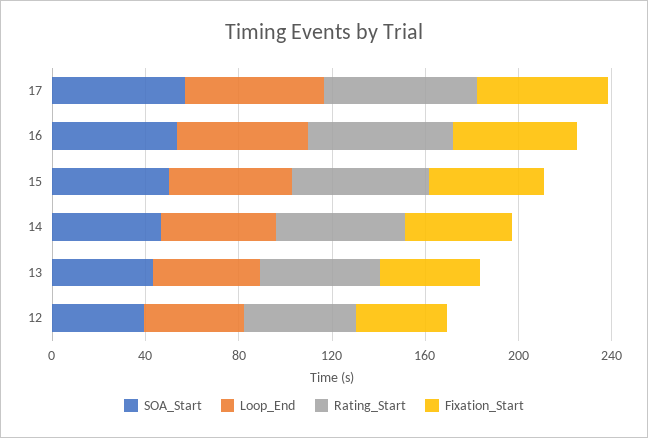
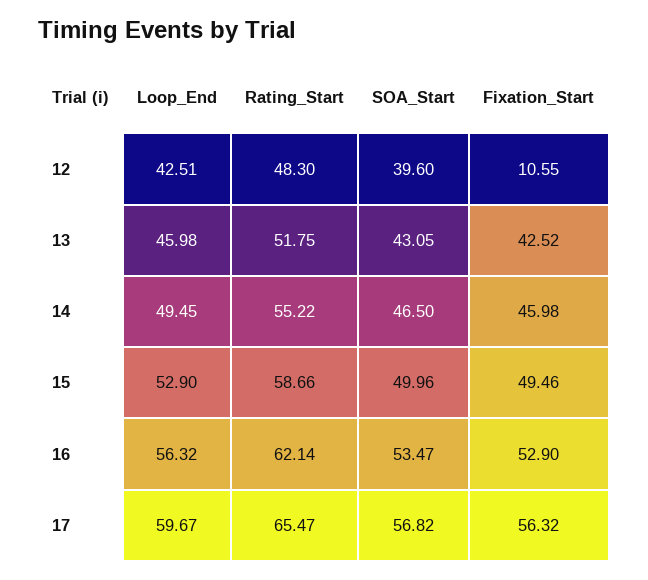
  {
    "SOA_Start": {
      "17": 56.82,
      "16": 53.47,
      "15": 49.96,
      "14": 46.5,
      "13": 43.05,
      "12": 39.6
    },
    "Loop_End": {
      "17": 59.67,
      "16": 56.32,
      "15": 52.9,
      "14": 49.45,
      "13": 45.98,
      "12": 42.51
    },
    "Rating_Start": {
      "17": 65.47,
      "16": 62.14,
      "15": 58.66,
      "14": 55.22,
      "13": 51.75,
      "12": 48.3
    },
    "Fixation_Start": {
      "17": 56.32,
      "16": 52.9,
      "15": 49.46,
      "14": 45.98,
      "13": 42.52,
-     "12": 40
+     "12": 10.55
    }
  }

